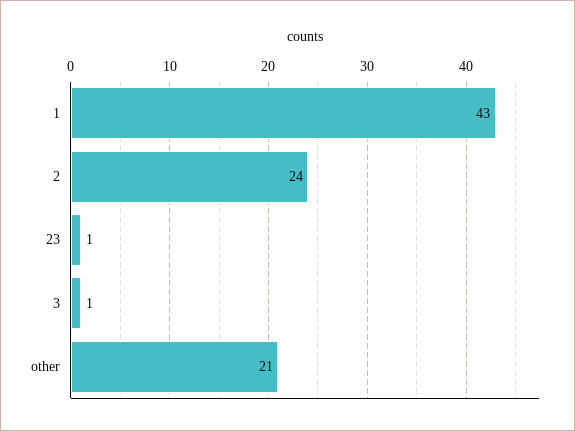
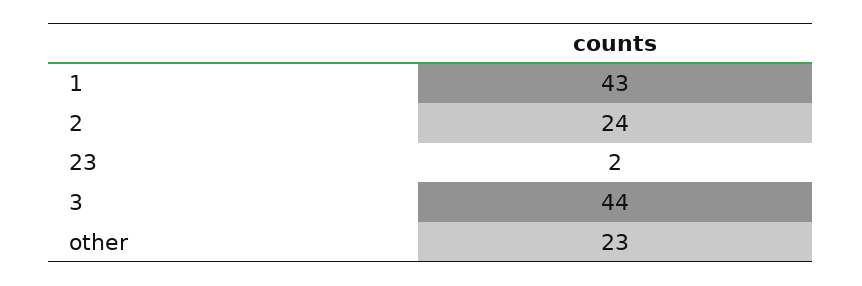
  {
    "1": 43,
    "2": 24,
-   "23": 1,
+   "23": 2,
-   "3": 1,
+   "3": 44,
-   "other": 21
+   "other": 23
  }

